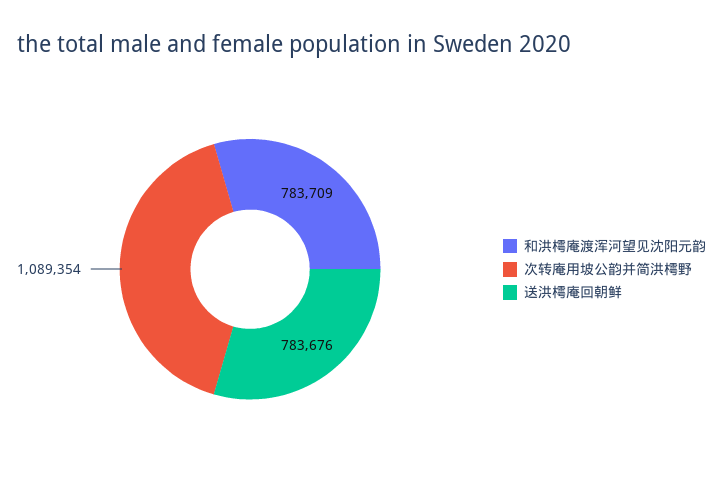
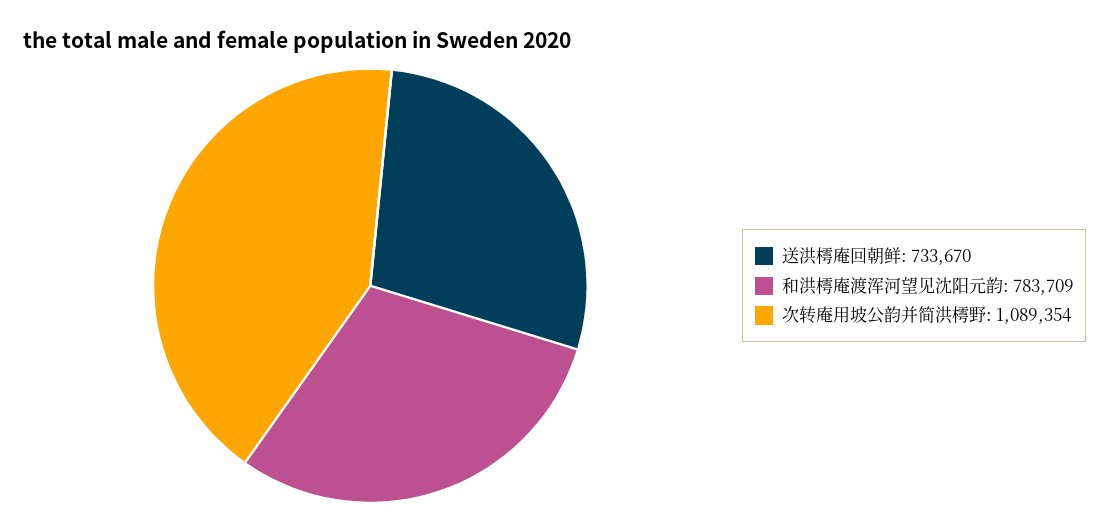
  {
    "和洪樗庵渡浑河望见沈阳元韵": 783709,
    "次转庵用坡公韵并简洪樗野": 1089354,
-   "送洪樗庵回朝鲜": 783676
+   "送洪樗庵回朝鲜": 733670
  }

